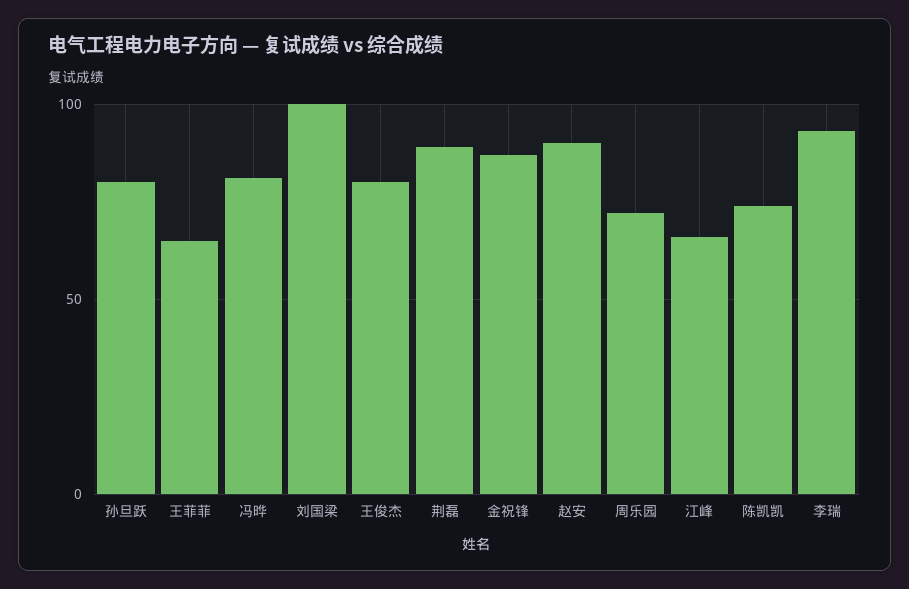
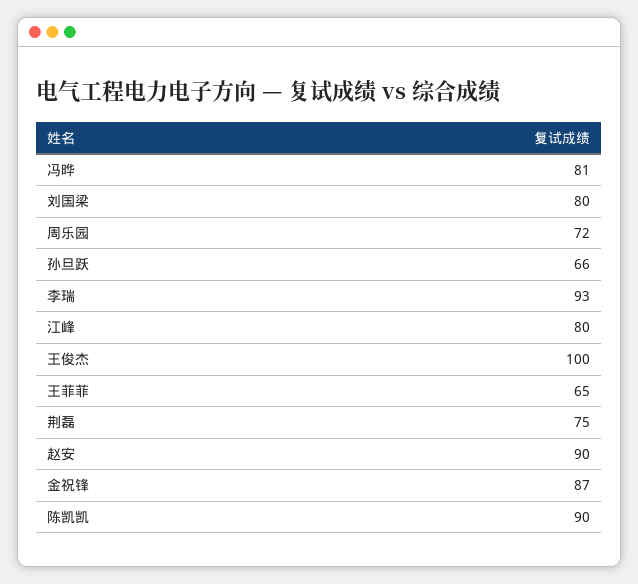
  {
-   "孙旦跃": 80,
+   "孙旦跃": 66,
    "王菲菲": 65,
    "冯晔": 81,
-   "刘国梁": 100,
+   "刘国梁": 80,
-   "王俊杰": 80,
+   "王俊杰": 100,
-   "荆磊": 90,
+   "荆磊": 75,
    "金祝锋": 87,
    "赵安": 90,
    "周乐园": 72,
-   "江峰": 65,
+   "江峰": 80,
-   "陈凯凯": 75,
+   "陈凯凯": 90,
    "李瑞": 93
  }

